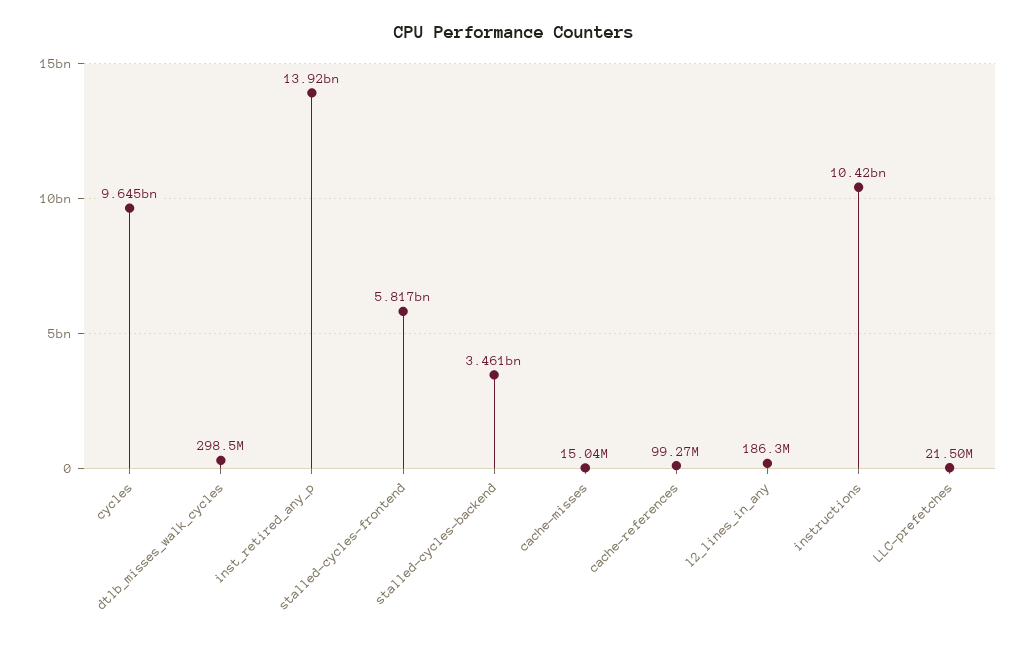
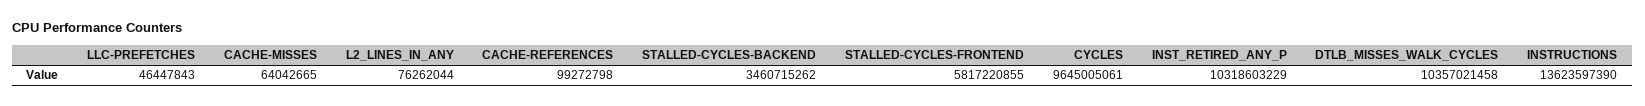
  {
    "cycles": 9645005061,
-   "dtlb_misses_walk_cycles": 298500000,
+   "dtlb_misses_walk_cycles": 10357021458,
-   "inst_retired_any_p": 13920000000,
+   "inst_retired_any_p": 10318603229,
    "stalled-cycles-frontend": 5817220855,
    "stalled-cycles-backend": 3460715262,
-   "cache-misses": 15040000,
+   "cache-misses": 64042665,
    "cache-references": 99272798,
-   "l2_lines_in_any": 186300000,
+   "l2_lines_in_any": 76262044,
-   "instructions": 10420000000,
+   "instructions": 13623597390,
-   "LLC-prefetches": 21500000
+   "LLC-prefetches": 46447843
  }

